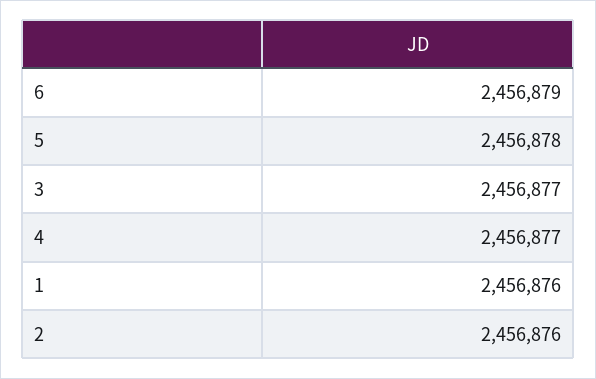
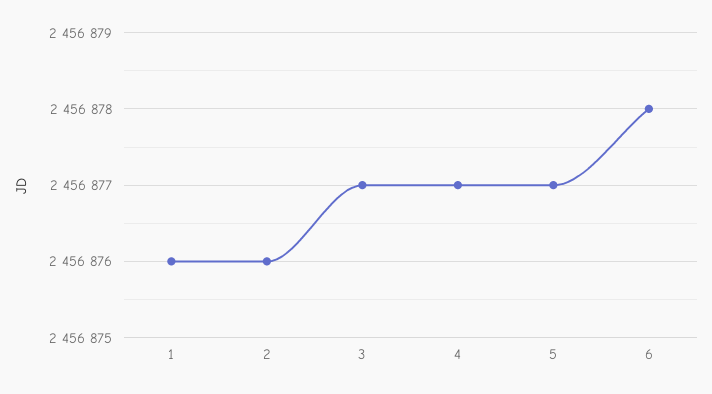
  {
-   "6": 2456879,
+   "6": 2456878,
-   "5": 2456878,
+   "5": 2456877,
    "3": 2456877,
    "4": 2456877,
    "1": 2456876,
    "2": 2456876
  }

